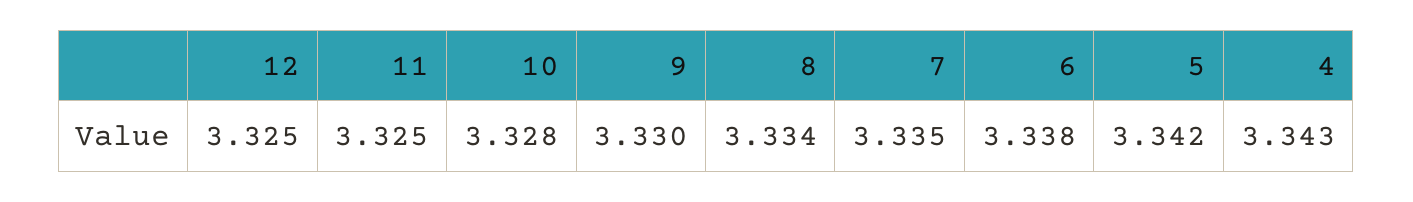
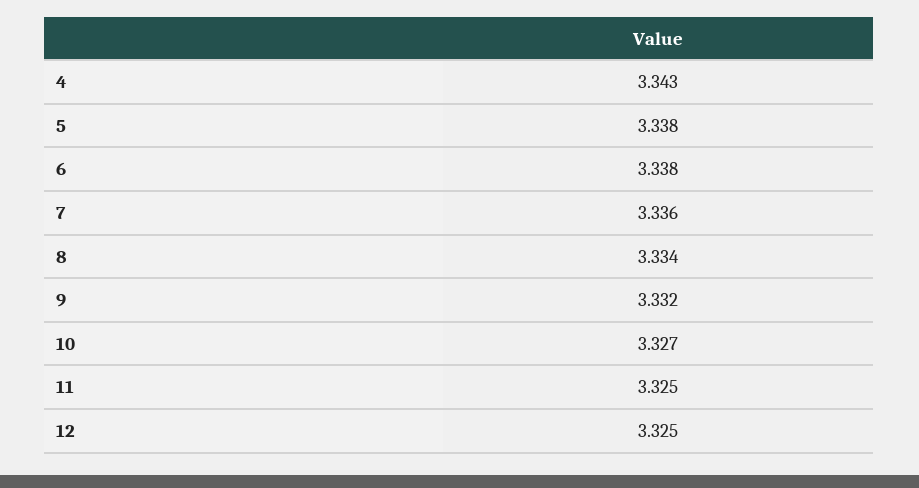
  {
    "12": 3.325,
    "11": 3.325,
-   "10": 3.328,
+   "10": 3.327,
-   "9": 3.33,
+   "9": 3.332,
    "8": 3.334,
-   "7": 3.335,
+   "7": 3.336,
    "6": 3.338,
-   "5": 3.342,
+   "5": 3.338,
    "4": 3.343
  }

